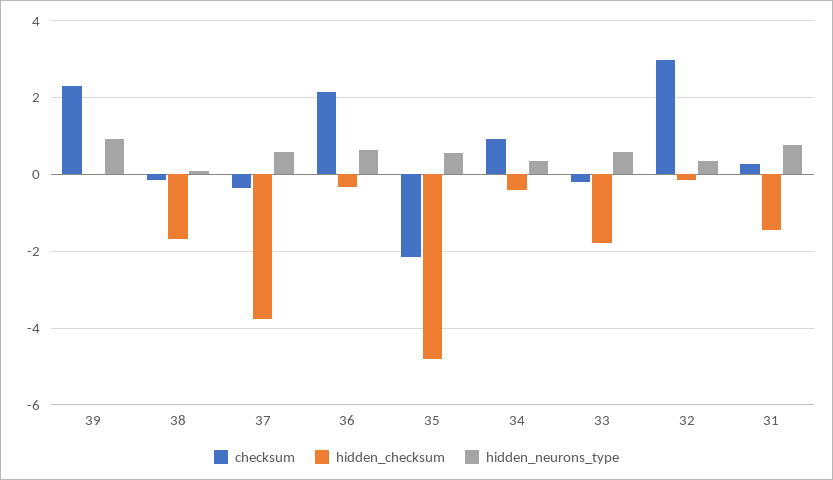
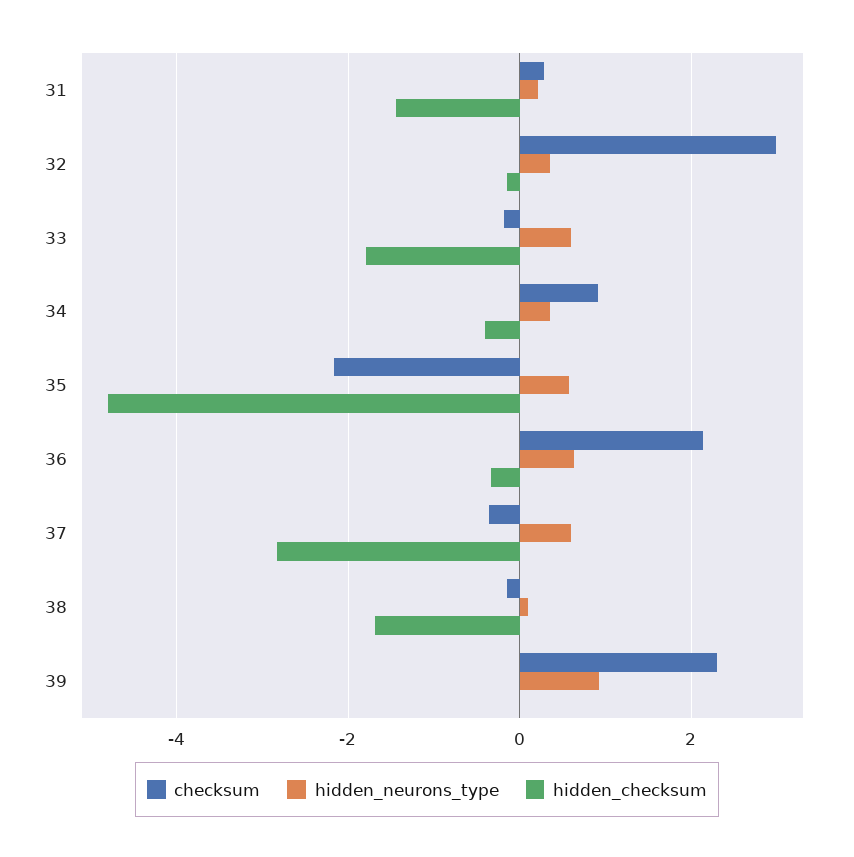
  {
    "checksum": {
      "39": 2.4,
      "38": -0.2,
      "37": -0.4,
      "36": 2.2,
      "35": -2.2,
      "34": 1,
      "33": -0.2,
      "32": 3,
      "31": 0.2
    },
    "hidden_checksum": {
      "39": 0,
      "38": -1.6,
-     "37": -3.8,
+     "37": -2.8,
      "36": -0.4,
      "35": -4.8,
      "34": -0.4,
      "33": -1.8,
      "32": -0.2,
      "31": -1.4
    },
    "hidden_neurons_type": {
      "39": 1,
      "38": 0,
      "37": 0.6,
      "36": 0.6,
      "35": 0.6,
      "34": 0.4,
      "33": 0.6,
      "32": 0.4,
-     "31": 0.8
+     "31": 0.2
    }
  }

